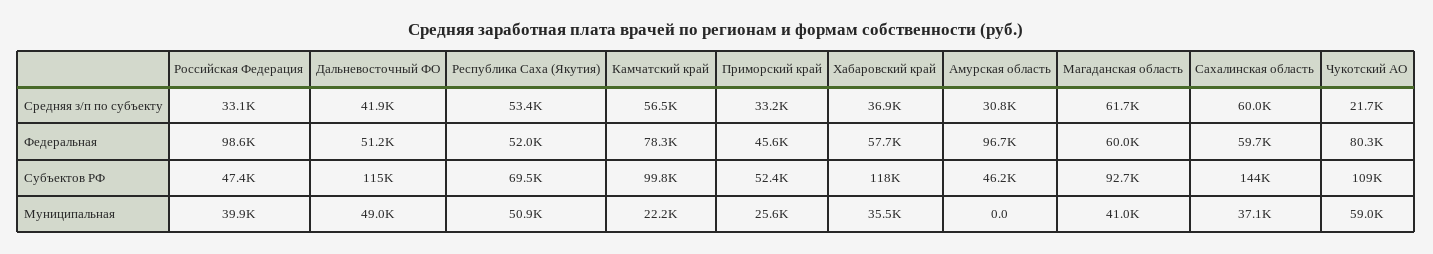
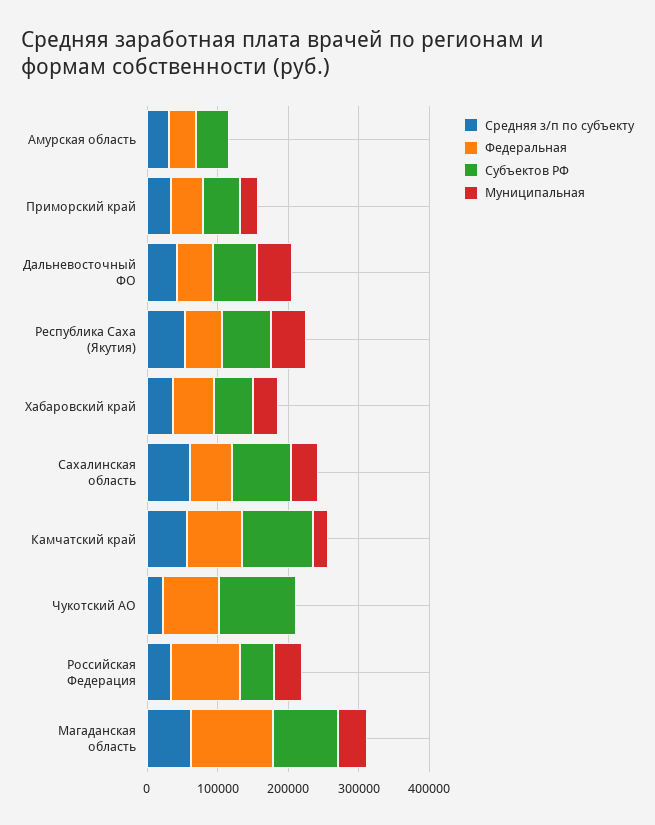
  {
    "Средняя з/п по субъекту": {
      "Российская Федерация": 33100,
      "Дальневосточный ФО": 41900,
      "Республика Саха (Якутия)": 53400,
      "Камчатский край": 56500,
      "Приморский край": 33200,
      "Хабаровский край": 36900,
      "Амурская область": 30800,
      "Магаданская область": 61700,
      "Сахалинская область": 60000,
      "Чукотский АО": 21700
    },
    "Федеральная": {
      "Российская Федерация": 98600,
      "Дальневосточный ФО": 51200,
      "Республика Саха (Якутия)": 52000,
      "Камчатский край": 78300,
      "Приморский край": 45600,
      "Хабаровский край": 57700,
-     "Амурская область": 96700,
+     "Амурская область": 40000,
-     "Магаданская область": 60000,
+     "Магаданская область": 120000,
      "Сахалинская область": 59700,
      "Чукотский АО": 80300
    },
    "Субъектов РФ": {
      "Российская Федерация": 47400,
-     "Дальневосточный ФО": 115000,
+     "Дальневосточный ФО": 60000,
      "Республика Саха (Якутия)": 69500,
      "Камчатский край": 99800,
      "Приморский край": 52400,
-     "Хабаровский край": 118000,
+     "Хабаровский край": 60000,
      "Амурская область": 46200,
      "Магаданская область": 92700,
-     "Сахалинская область": 144000,
+     "Сахалинская область": 80000,
      "Чукотский АО": 109000
    },
    "Муниципальная": {
      "Российская Федерация": 39900,
      "Дальневосточный ФО": 49000,
      "Республика Саха (Якутия)": 50900,
      "Камчатский край": 22200,
      "Приморский край": 25600,
      "Хабаровский край": 35500,
      "Амурская область": 0,
      "Магаданская область": 41000,
      "Сахалинская область": 37100,
-     "Чукотский АО": 59000
+     "Чукотский АО": 0
    }
  }

